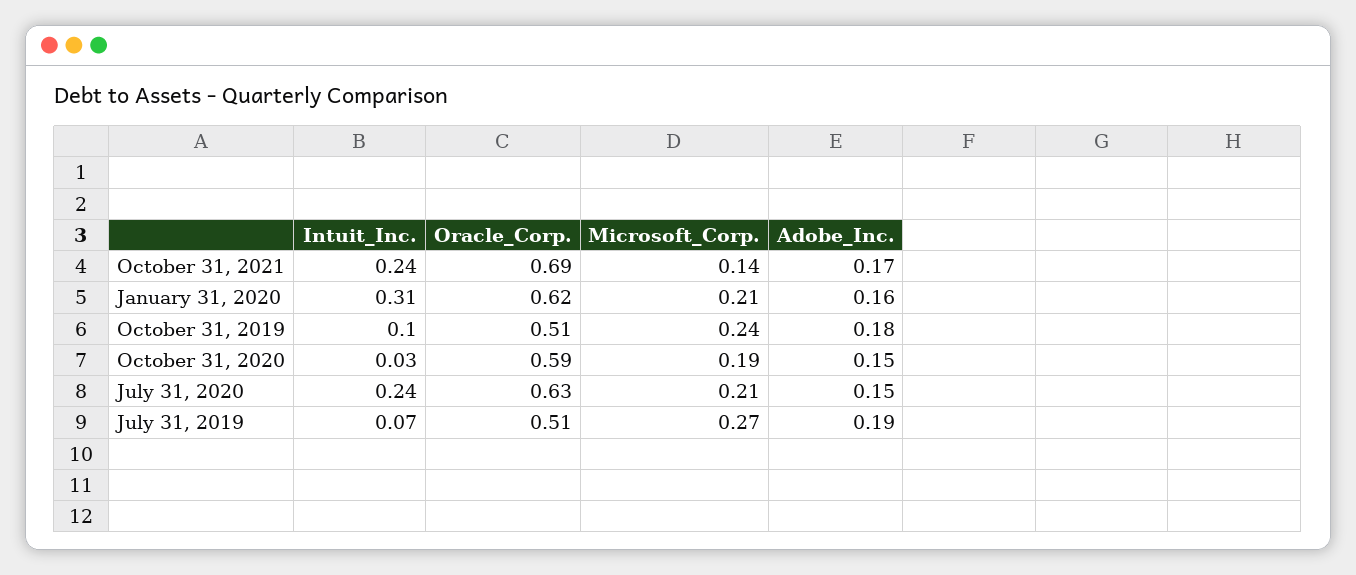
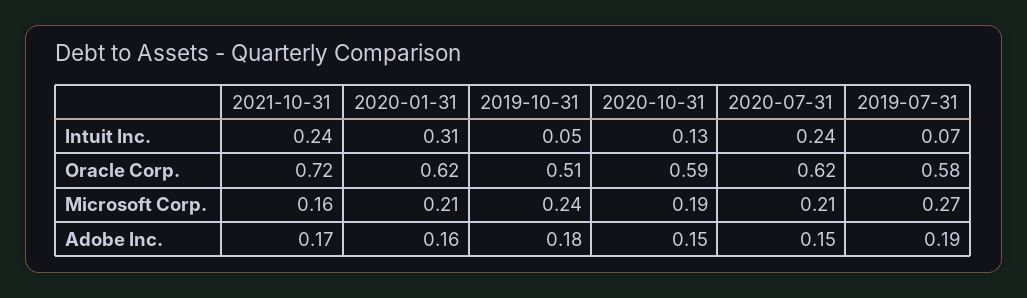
  {
    "Intuit_Inc.": {
      "October 31, 2021": 0.24,
      "January 31, 2020": 0.31,
-     "October 31, 2019": 0.1,
+     "October 31, 2019": 0.05,
-     "October 31, 2020": 0.03,
+     "October 31, 2020": 0.13,
      "July 31, 2020": 0.24,
      "July 31, 2019": 0.07
    },
    "Oracle_Corp.": {
-     "October 31, 2021": 0.69,
+     "October 31, 2021": 0.72,
      "January 31, 2020": 0.62,
      "October 31, 2019": 0.51,
      "October 31, 2020": 0.59,
-     "July 31, 2020": 0.63,
+     "July 31, 2020": 0.62,
-     "July 31, 2019": 0.51
+     "July 31, 2019": 0.58
    },
    "Microsoft_Corp.": {
-     "October 31, 2021": 0.14,
+     "October 31, 2021": 0.16,
      "January 31, 2020": 0.21,
      "October 31, 2019": 0.24,
      "October 31, 2020": 0.19,
      "July 31, 2020": 0.21,
      "July 31, 2019": 0.27
    },
    "Adobe_Inc.": {
      "October 31, 2021": 0.17,
      "January 31, 2020": 0.16,
      "October 31, 2019": 0.18,
      "October 31, 2020": 0.15,
      "July 31, 2020": 0.15,
      "July 31, 2019": 0.19
    }
  }

